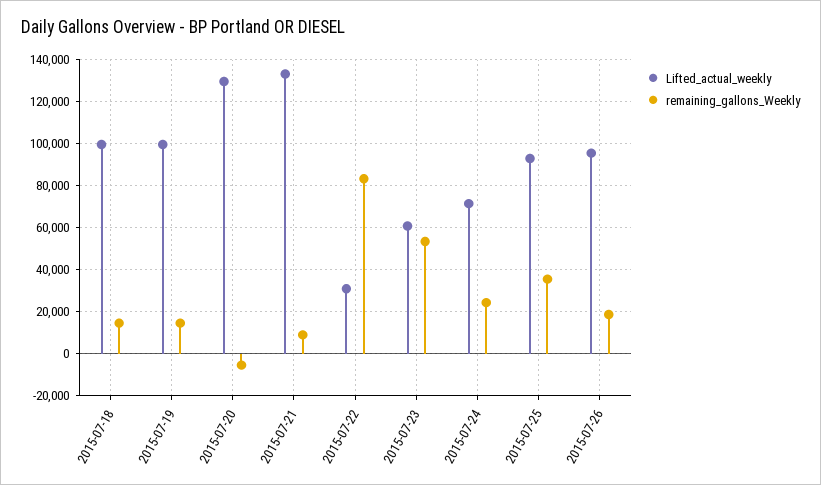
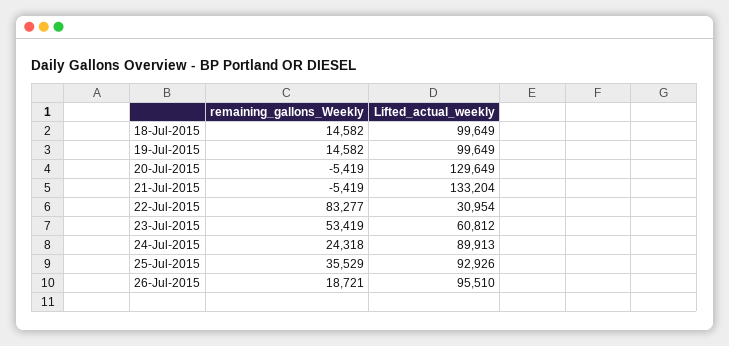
  {
    "Lifted_actual_weekly": {
      "2015-07-18": 99649,
      "2015-07-19": 99649,
      "2015-07-20": 129649,
      "2015-07-21": 133204,
      "2015-07-22": 30954,
      "2015-07-23": 60812,
-     "2015-07-24": 70000,
+     "2015-07-24": 89913,
      "2015-07-25": 92926,
      "2015-07-26": 95510
    },
    "remaining_gallons_Weekly": {
      "2015-07-18": 14582,
      "2015-07-19": 14582,
      "2015-07-20": -5419,
-     "2015-07-21": 10000,
+     "2015-07-21": -5419,
      "2015-07-22": 83277,
      "2015-07-23": 53419,
      "2015-07-24": 24318,
      "2015-07-25": 35529,
      "2015-07-26": 18721
    }
  }

